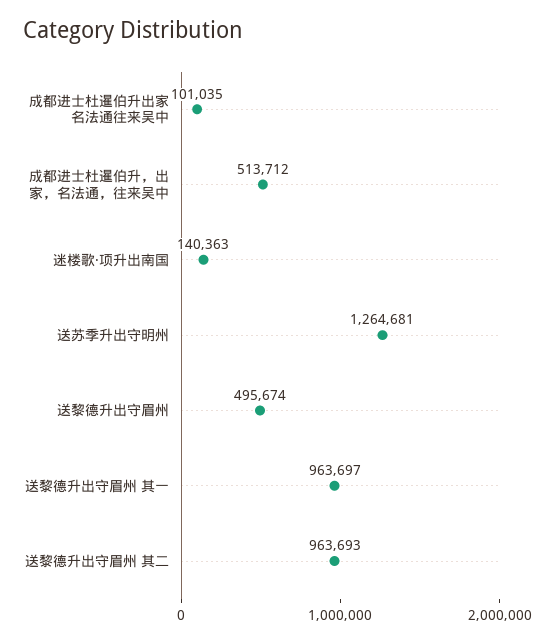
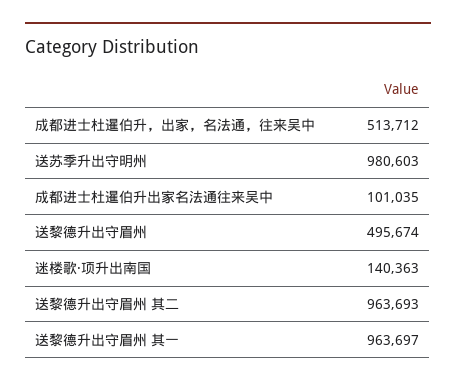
  {
    "成都进士杜暹伯升出家名法通往来吴中": 101035,
    "成都进士杜暹伯升，出家，名法通，往来吴中": 513712,
    "迷楼歌·项升出南国": 140363,
-   "送苏季升出守明州": 1264681,
+   "送苏季升出守明州": 980603,
    "送黎德升出守眉州": 495674,
    "送黎德升出守眉州 其一": 963697,
    "送黎德升出守眉州 其二": 963693
  }

